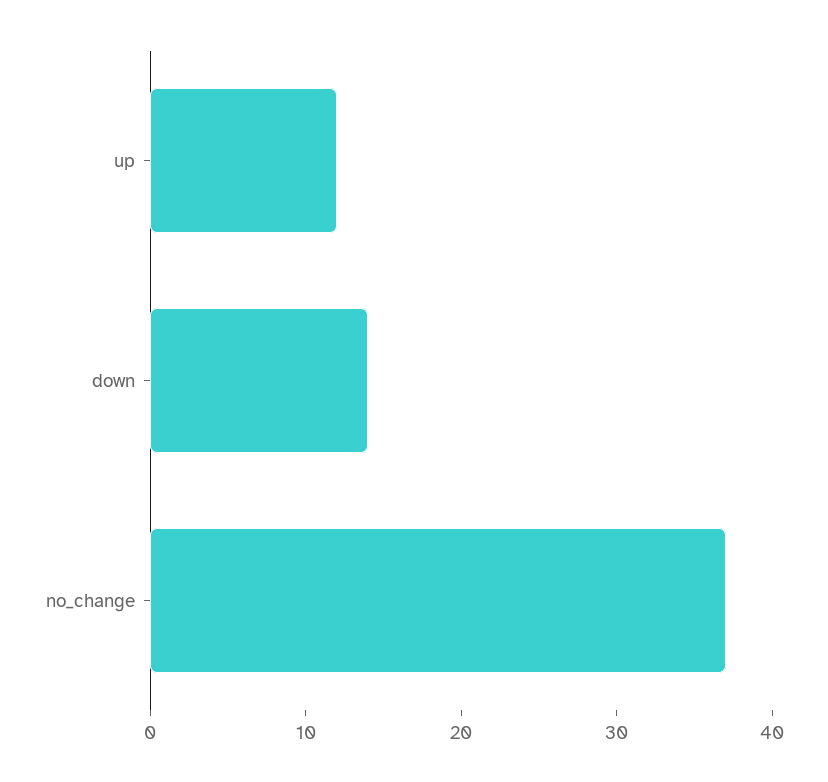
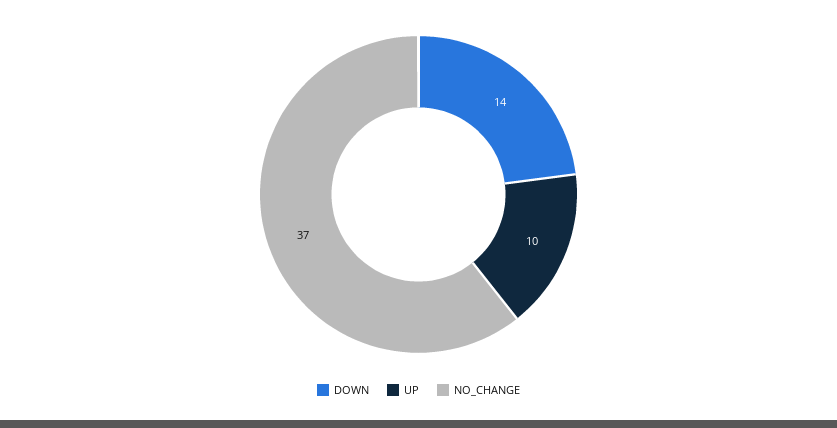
  {
-   "up": 12,
+   "up": 10,
    "down": 14,
    "no_change": 37
  }

